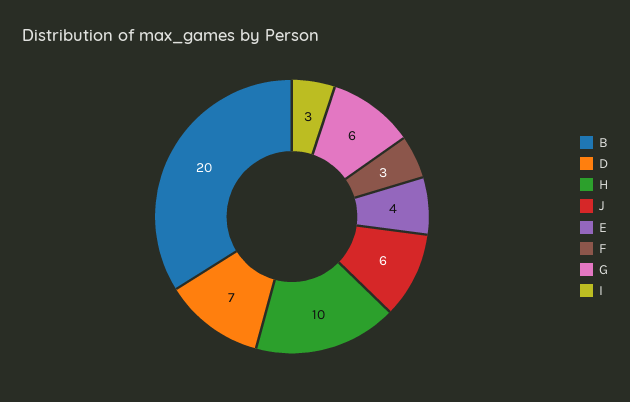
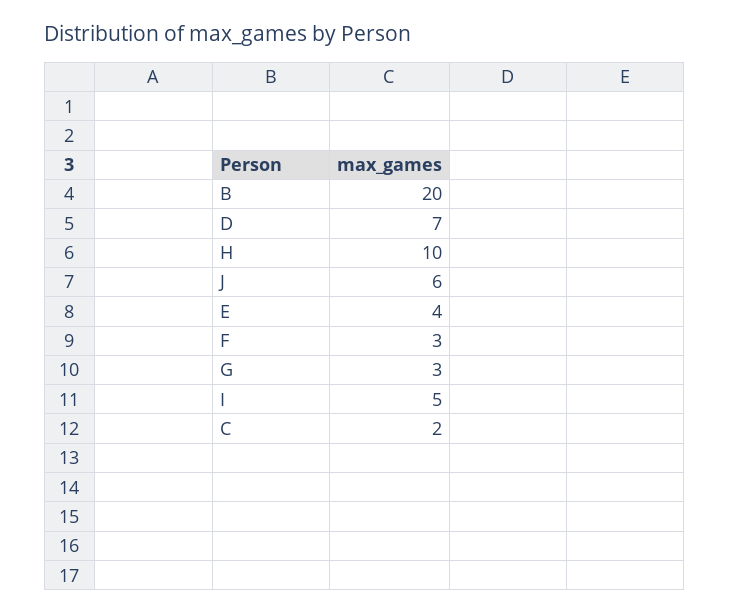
  {
    "B": 20,
    "D": 7,
    "H": 10,
    "J": 6,
    "E": 4,
    "F": 3,
-   "G": 6,
+   "G": 3,
-   "I": 3
+   "I": 5,
+   "C": 2
  }

